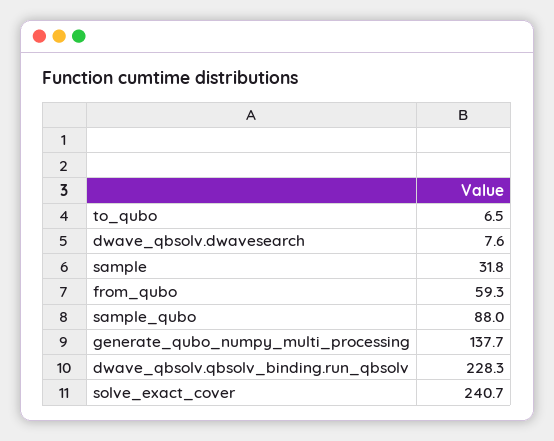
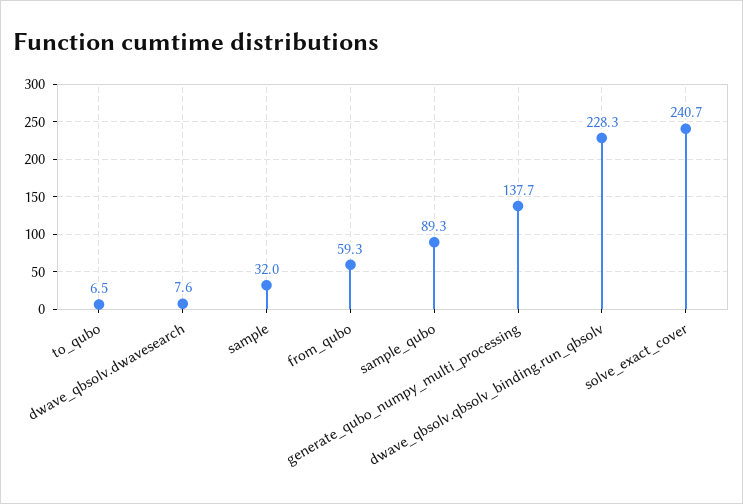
  {
    "to_qubo": 6.5,
    "dwave_qbsolv.dwavesearch": 7.6,
-   "sample": 31.8,
+   "sample": 32,
    "from_qubo": 59.3,
-   "sample_qubo": 88,
+   "sample_qubo": 89.3,
    "generate_qubo_numpy_multi_processing": 137.7,
    "dwave_qbsolv.qbsolv_binding.run_qbsolv": 228.3,
    "solve_exact_cover": 240.7
  }

